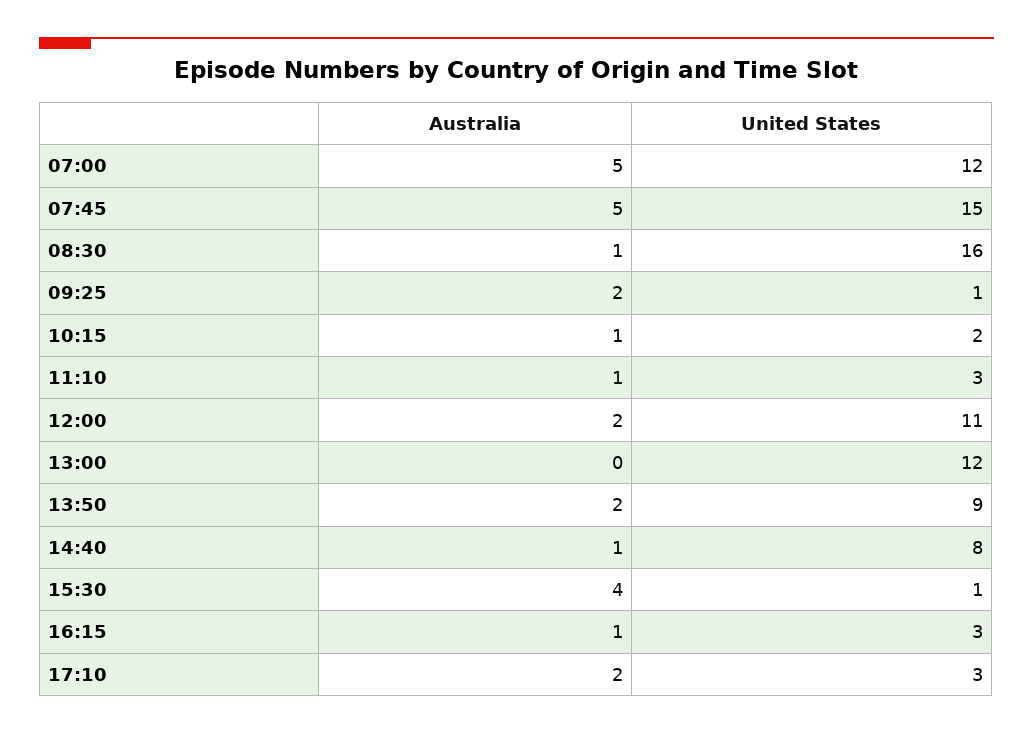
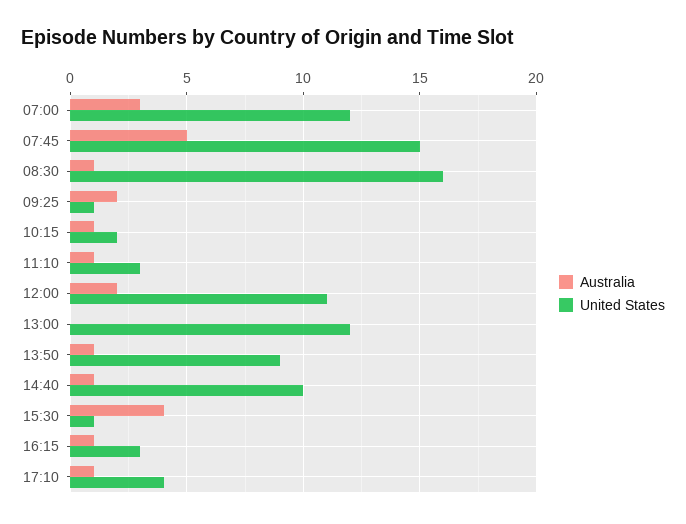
  {
    "Australia": {
-     "07:00": 5,
+     "07:00": 3,
      "07:45": 5,
      "08:30": 1,
      "09:25": 2,
      "10:15": 1,
      "11:10": 1,
      "12:00": 2,
      "13:00": 0,
-     "13:50": 2,
+     "13:50": 1,
      "14:40": 1,
      "15:30": 4,
      "16:15": 1,
-     "17:10": 2
+     "17:10": 1
    },
    "United States": {
      "07:00": 12,
      "07:45": 15,
      "08:30": 16,
      "09:25": 1,
      "10:15": 2,
      "11:10": 3,
      "12:00": 11,
      "13:00": 12,
      "13:50": 9,
-     "14:40": 8,
+     "14:40": 10,
      "15:30": 1,
      "16:15": 3,
-     "17:10": 3
+     "17:10": 4
    }
  }

